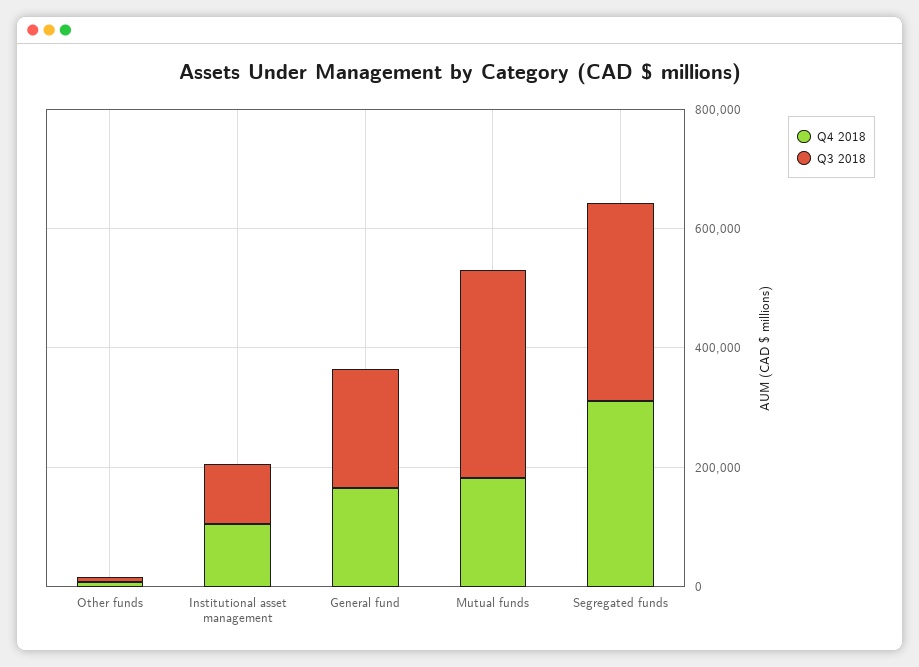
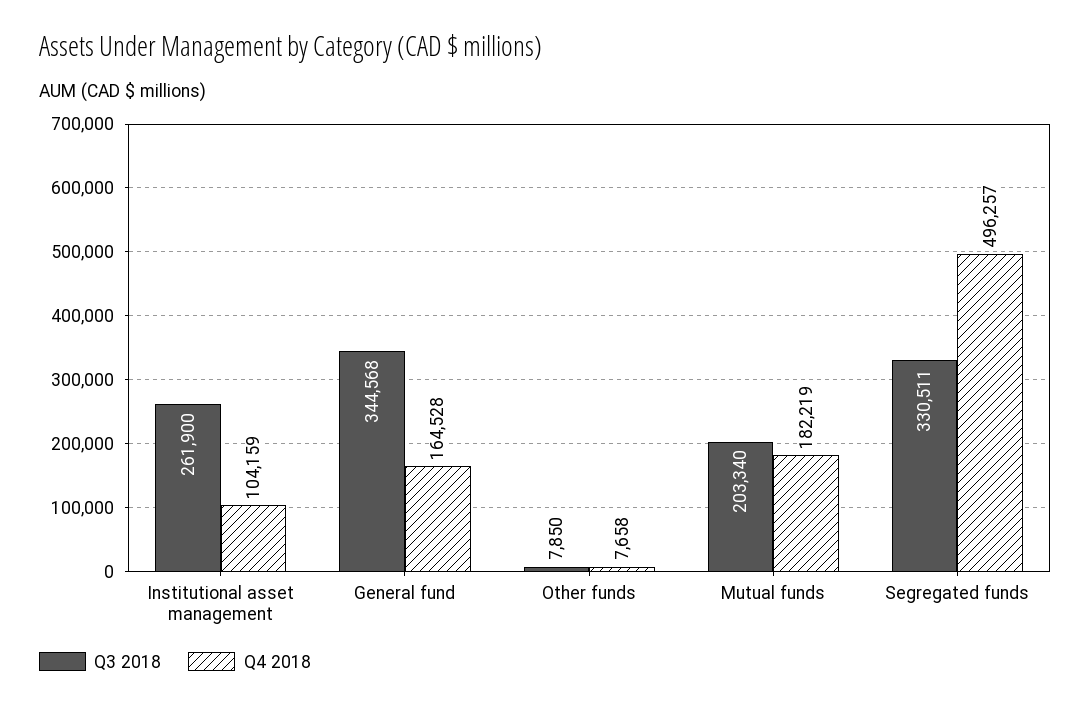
  {
    "Q4 2018": {
      "Other funds": 7658,
      "Institutional asset management": 104159,
      "General fund": 164528,
      "Mutual funds": 182219,
-     "Segregated funds": 300000
+     "Segregated funds": 496257
    },
    "Q3 2018": {
      "Other funds": 7850,
-     "Institutional asset management": 100000,
+     "Institutional asset management": 261900,
-     "General fund": 200000,
+     "General fund": 344568,
-     "Mutual funds": 350000,
+     "Mutual funds": 203340,
      "Segregated funds": 330511
    }
  }

